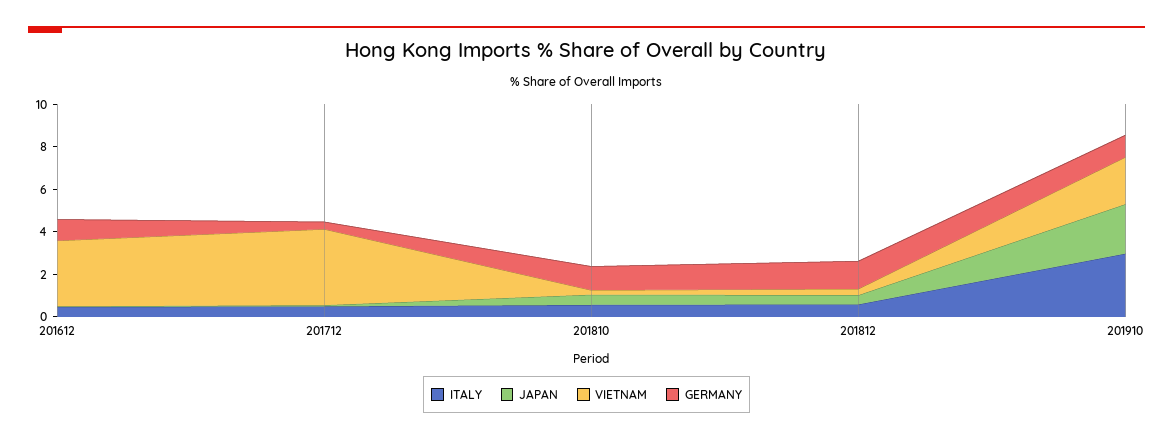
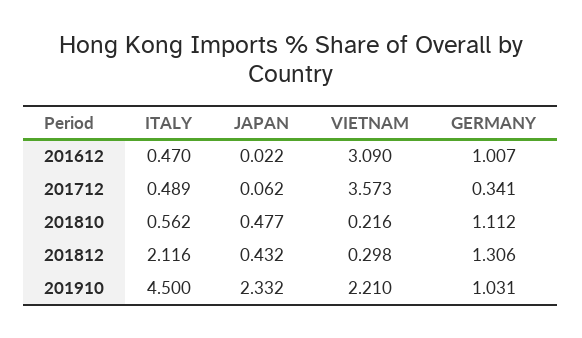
  {
    "ITALY": {
      "201612": 0.47,
      "201712": 0.489,
      "201810": 0.562,
-     "201812": 0.5,
+     "201812": 2.116,
-     "201910": 3
+     "201910": 4.5
    },
    "JAPAN": {
      "201612": 0.022,
      "201712": 0.062,
      "201810": 0.477,
      "201812": 0.432,
      "201910": 2.332
    },
    "VIETNAM": {
      "201612": 3.09,
      "201712": 3.573,
      "201810": 0.216,
      "201812": 0.298,
      "201910": 2.21
    },
    "GERMANY": {
      "201612": 1.007,
      "201712": 0.341,
      "201810": 1.112,
      "201812": 1.306,
      "201910": 1.031
    }
  }

